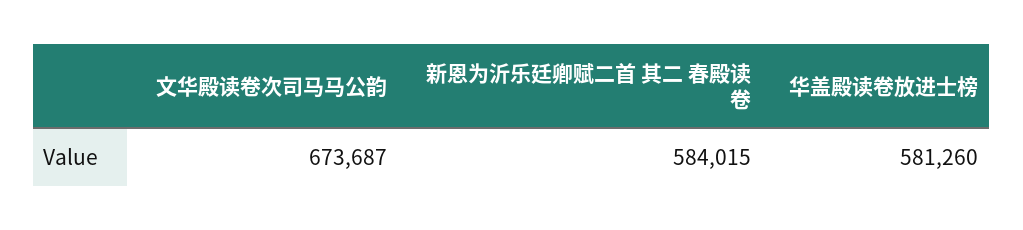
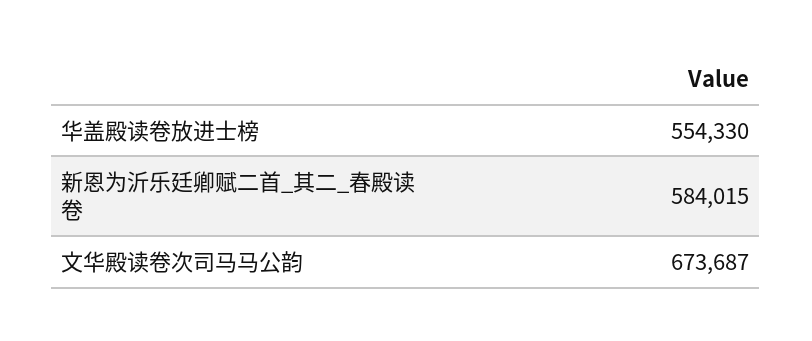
  {
    "文华殿读卷次司马马公韵": 673687,
    "新恩为沂乐廷卿赋二首 其二 春殿读卷": 584015,
-   "华盖殿读卷放进士榜": 581260
+   "华盖殿读卷放进士榜": 554330
  }

